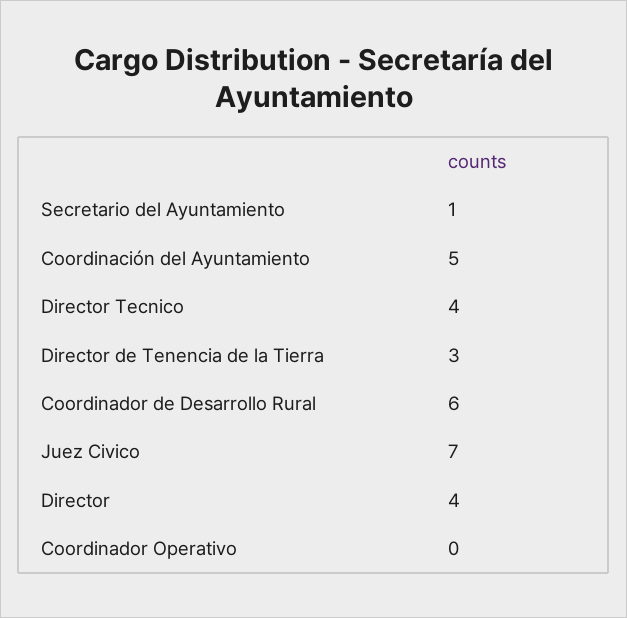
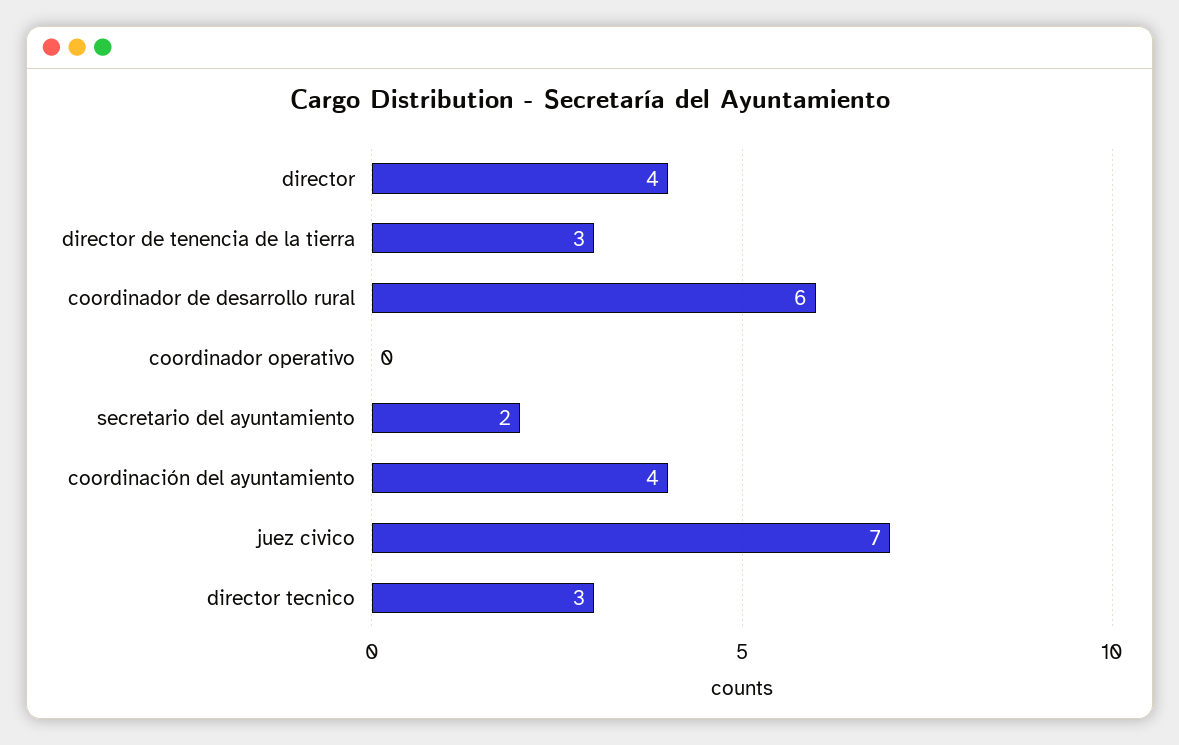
  {
-   "Secretario del Ayuntamiento": 1,
+   "Secretario del Ayuntamiento": 2,
-   "Coordinación del Ayuntamiento": 5,
+   "Coordinación del Ayuntamiento": 4,
-   "Director Tecnico": 4,
+   "Director Tecnico": 3,
    "Director de Tenencia de la Tierra": 3,
    "Coordinador de Desarrollo Rural": 6,
    "Juez Civico": 7,
    "Director": 4,
    "Coordinador Operativo": 0
  }

